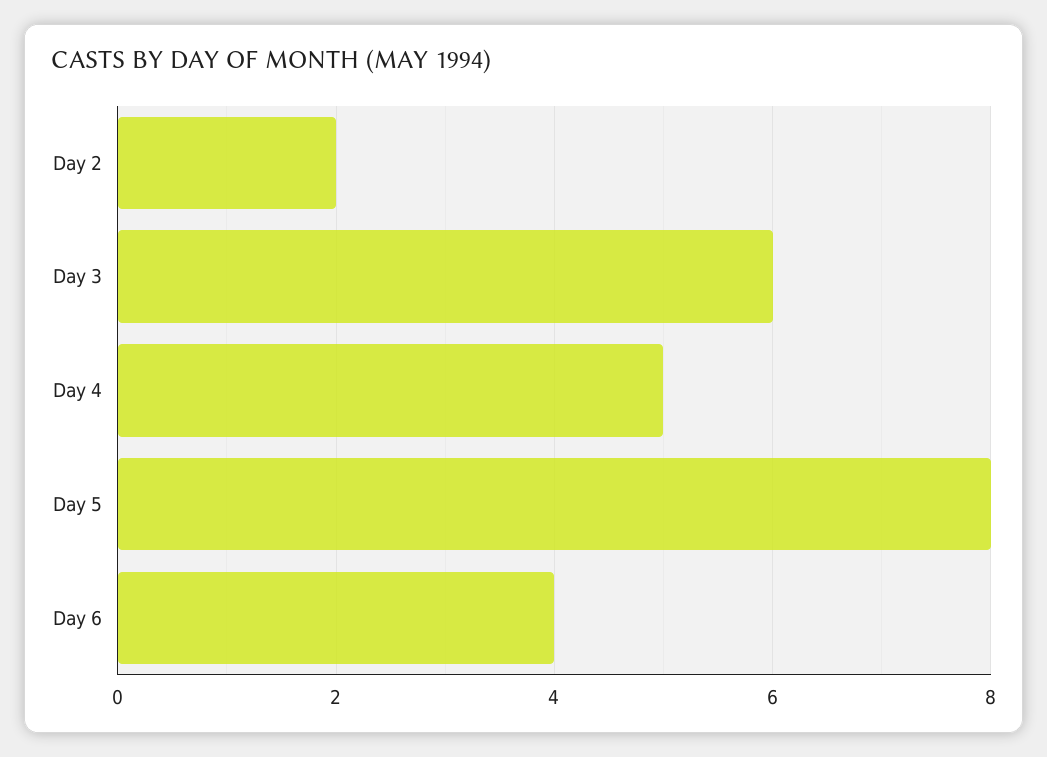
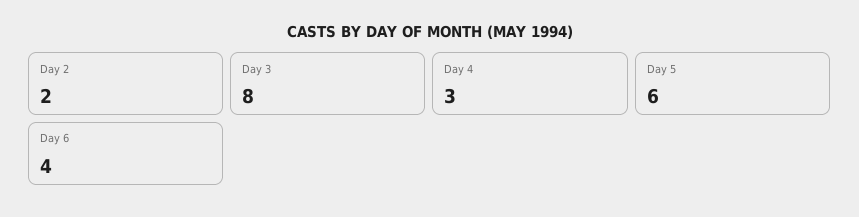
  {
    "Day 2": 2,
-   "Day 3": 6,
+   "Day 3": 8,
-   "Day 4": 5,
+   "Day 4": 3,
-   "Day 5": 8,
+   "Day 5": 6,
    "Day 6": 4
  }

